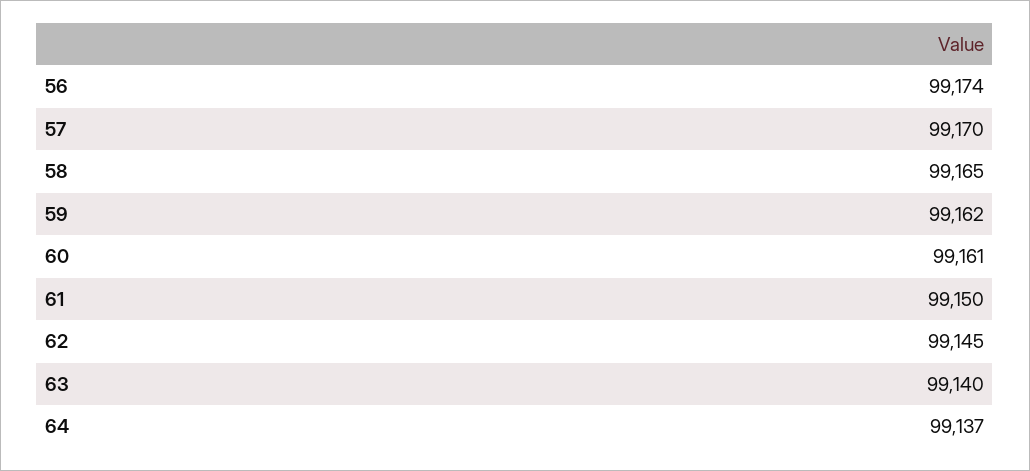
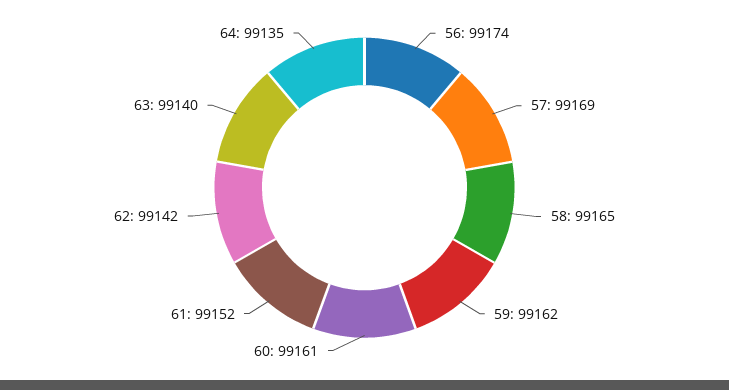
  {
    "56": 99174,
-   "57": 99170,
+   "57": 99169,
    "58": 99165,
    "59": 99162,
    "60": 99161,
-   "61": 99150,
+   "61": 99152,
-   "62": 99145,
+   "62": 99142,
    "63": 99140,
-   "64": 99137
+   "64": 99135
  }

